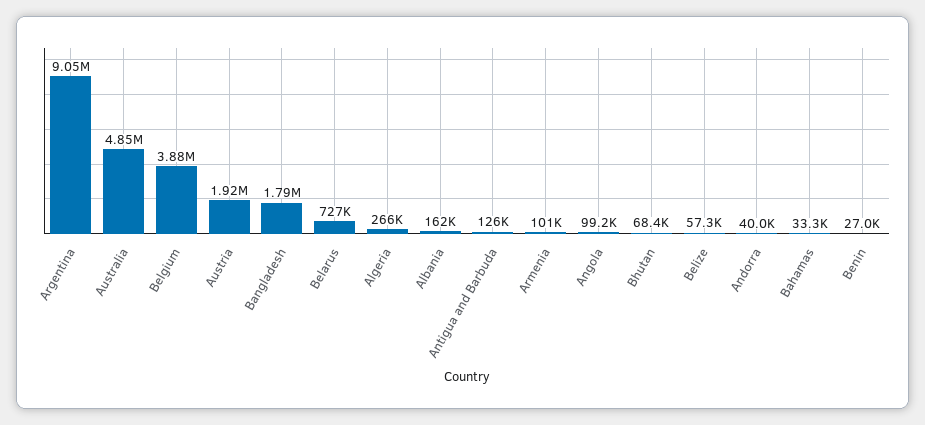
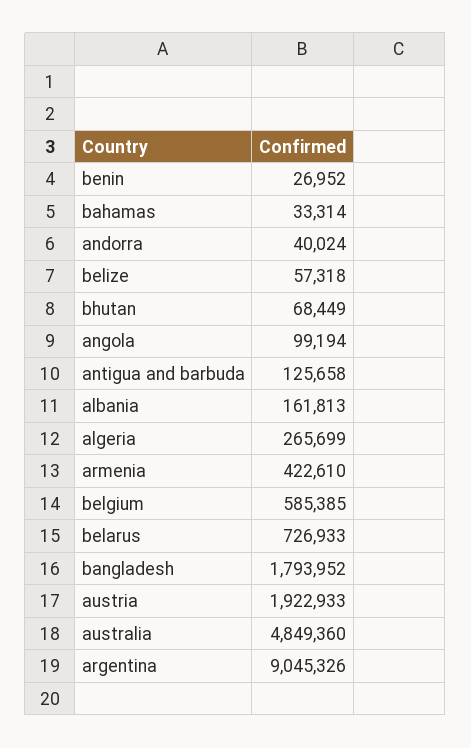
  {
    "Argentina": 9045326,
    "Australia": 4849360,
-   "Belgium": 3880000,
+   "Belgium": 585385,
    "Austria": 1922933,
    "Bangladesh": 1793952,
    "Belarus": 726933,
    "Algeria": 265699,
    "Albania": 161813,
    "Antigua and Barbuda": 125658,
-   "Armenia": 101000,
+   "Armenia": 422610,
    "Angola": 99194,
    "Bhutan": 68449,
    "Belize": 57318,
    "Andorra": 40024,
    "Bahamas": 33314,
    "Benin": 26952
  }

